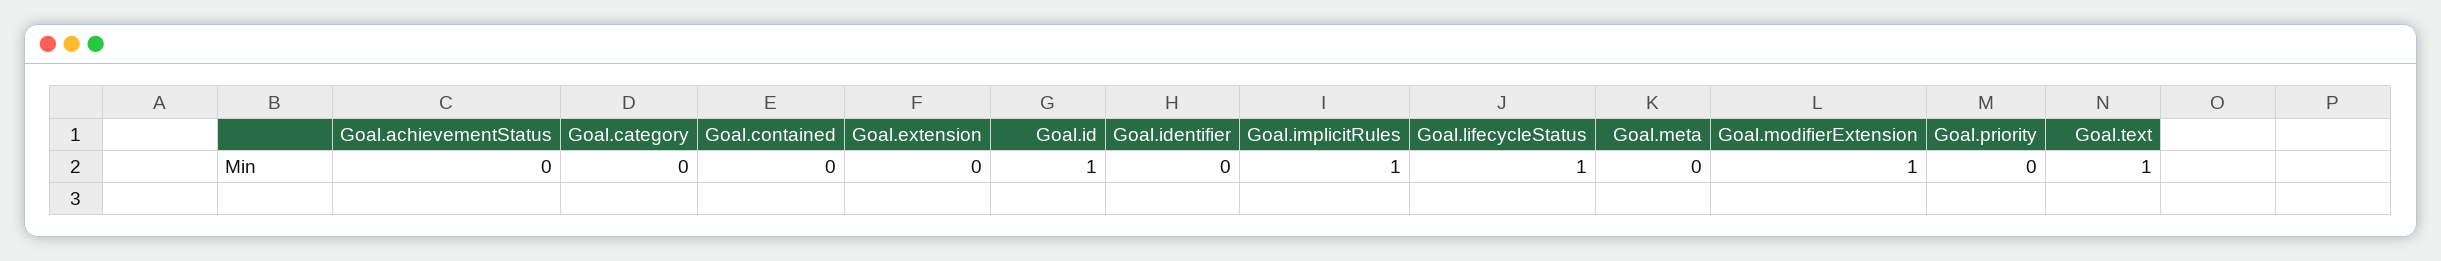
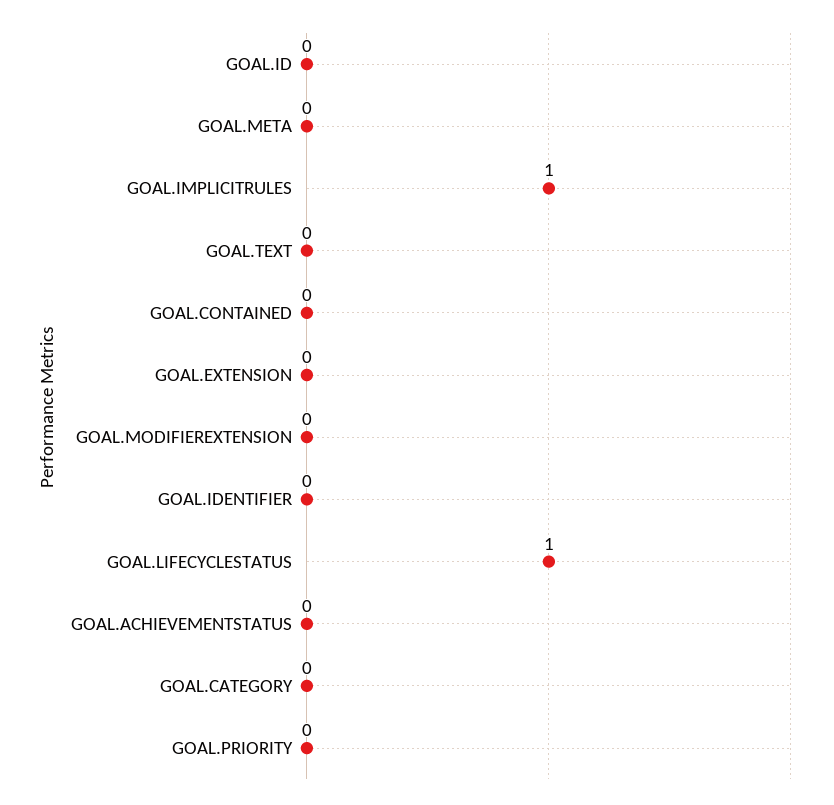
  {
    "Goal.achievementStatus": 0,
    "Goal.category": 0,
    "Goal.contained": 0,
    "Goal.extension": 0,
-   "Goal.id": 1,
+   "Goal.id": 0,
    "Goal.identifier": 0,
    "Goal.implicitRules": 1,
    "Goal.lifecycleStatus": 1,
    "Goal.meta": 0,
-   "Goal.modifierExtension": 1,
+   "Goal.modifierExtension": 0,
    "Goal.priority": 0,
-   "Goal.text": 1
+   "Goal.text": 0
  }

